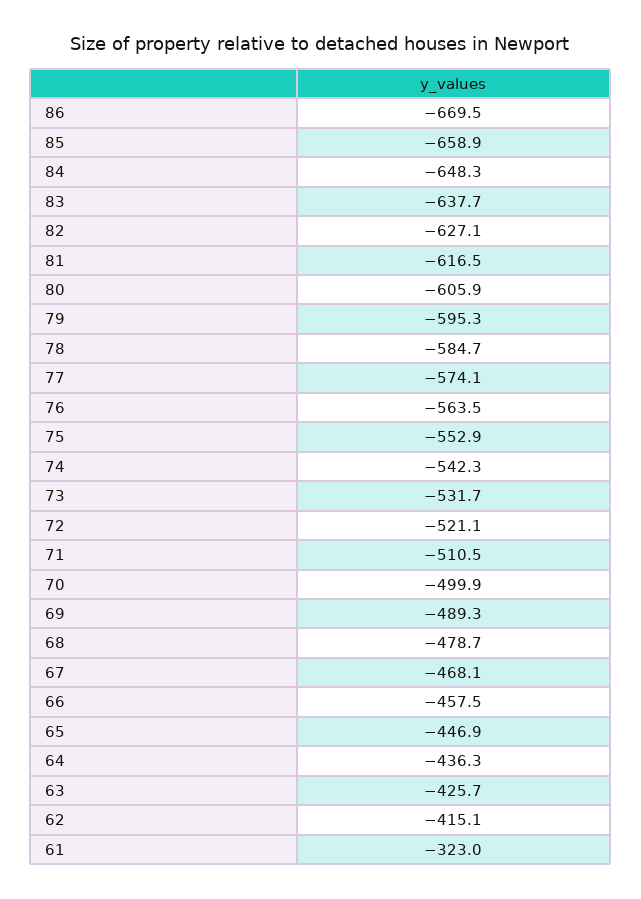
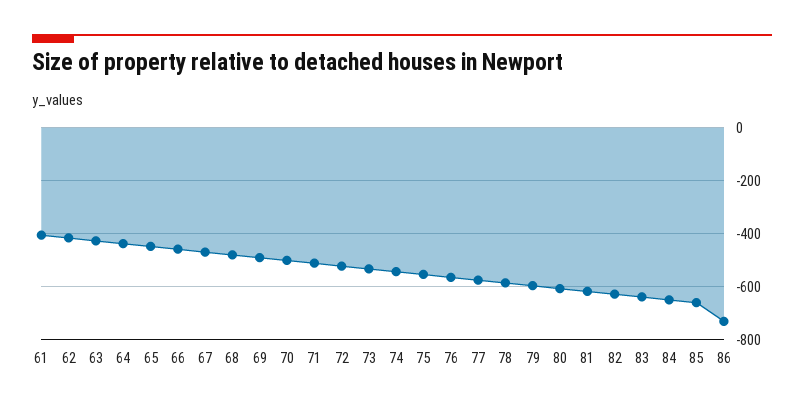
  {
-   "86": -669.5,
+   "86": -725,
    "85": -658.9,
    "84": -648.3,
    "83": -637.7,
    "82": -627.1,
    "81": -616.5,
    "80": -605.9,
    "79": -595.3,
    "78": -584.7,
    "77": -574.1,
    "76": -563.5,
    "75": -552.9,
    "74": -542.3,
    "73": -531.7,
    "72": -521.1,
    "71": -510.5,
    "70": -499.9,
    "69": -489.3,
    "68": -478.7,
    "67": -468.1,
    "66": -457.5,
    "65": -446.9,
    "64": -436.3,
    "63": -425.7,
    "62": -415.1,
-   "61": -323
+   "61": -400
  }

